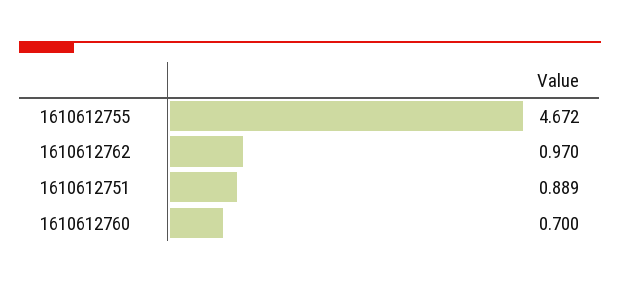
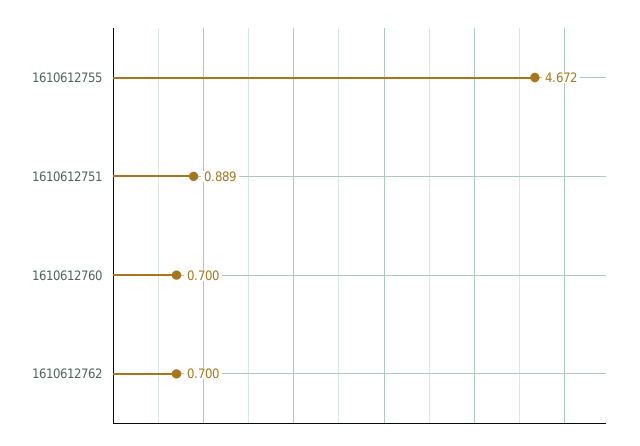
  {
    "1610612755": 4.672,
-   "1610612762": 0.97,
+   "1610612762": 0.7,
    "1610612751": 0.889,
    "1610612760": 0.7
  }

